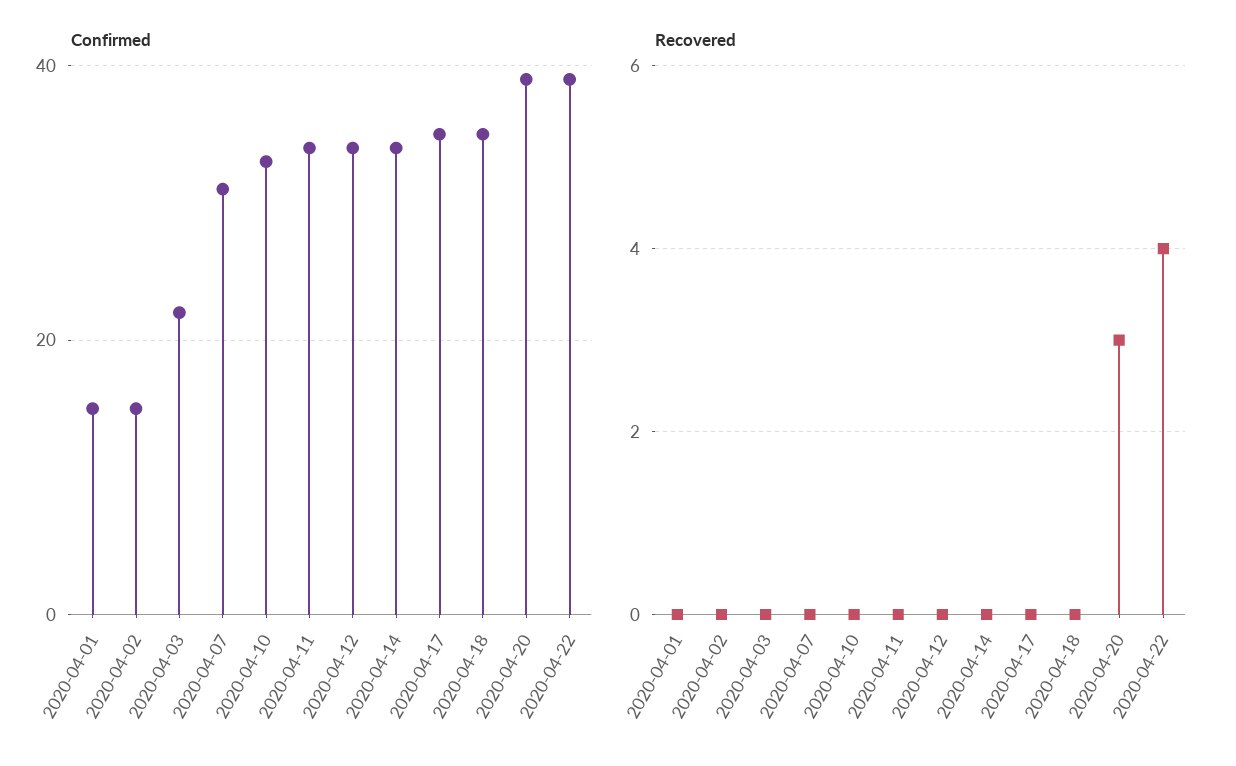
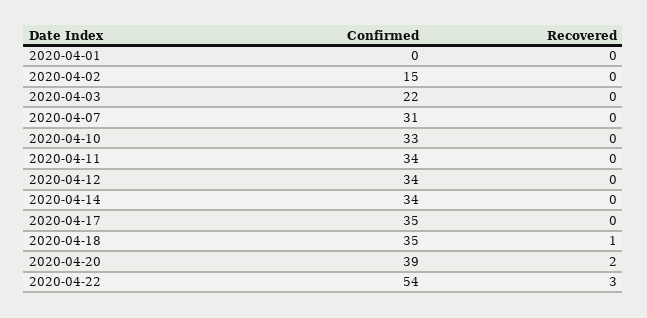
  {
    "Confirmed": {
-     "2020-04-01": 15,
+     "2020-04-01": 0,
      "2020-04-02": 15,
      "2020-04-03": 22,
      "2020-04-07": 31,
      "2020-04-10": 33,
      "2020-04-11": 34,
      "2020-04-12": 34,
      "2020-04-14": 34,
      "2020-04-17": 35,
      "2020-04-18": 35,
      "2020-04-20": 39,
-     "2020-04-22": 40
+     "2020-04-22": 54
    },
    "Recovered": {
      "2020-04-01": 0,
      "2020-04-02": 0,
      "2020-04-03": 0,
      "2020-04-07": 0,
      "2020-04-10": 0,
      "2020-04-11": 0,
      "2020-04-12": 0,
      "2020-04-14": 0,
      "2020-04-17": 0,
-     "2020-04-18": 0,
+     "2020-04-18": 1,
-     "2020-04-20": 3,
+     "2020-04-20": 2,
-     "2020-04-22": 4
+     "2020-04-22": 3
    }
  }

